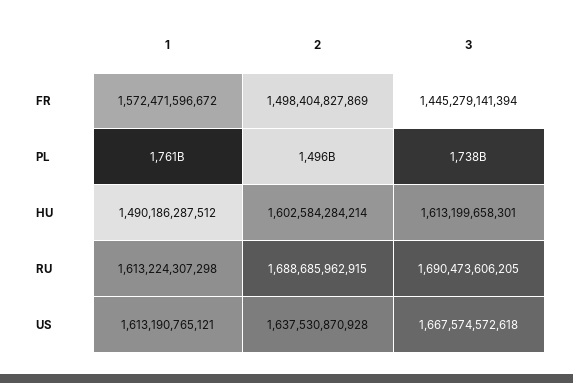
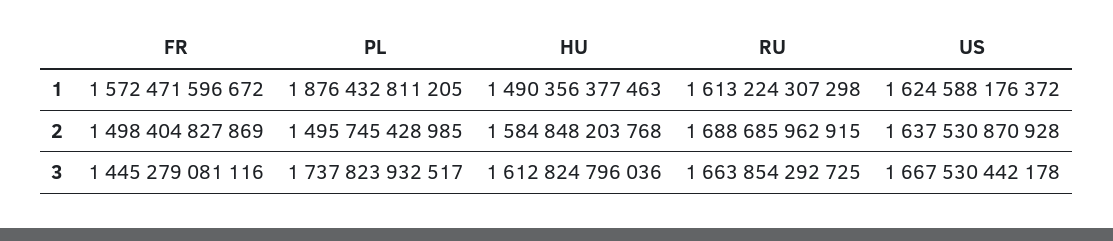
  {
    "1": {
      "FR": 1572471596672,
-     "PL": 1761000000000,
+     "PL": 1876432811205,
-     "HU": 1490186287512,
+     "HU": 1490356377463,
      "RU": 1613224307298,
-     "US": 1613190765121
+     "US": 1624588176372
    },
    "2": {
      "FR": 1498404827869,
      "PL": 1495745428985,
-     "HU": 1602584284214,
+     "HU": 1584848203768,
      "RU": 1688685962915,
      "US": 1637530870928
    },
    "3": {
-     "FR": 1445279141394,
+     "FR": 1445279081116,
      "PL": 1737823932517,
-     "HU": 1613199658301,
+     "HU": 1612824796036,
-     "RU": 1690473606205,
+     "RU": 1663854292725,
-     "US": 1667574572618
+     "US": 1667530442178
    }
  }

